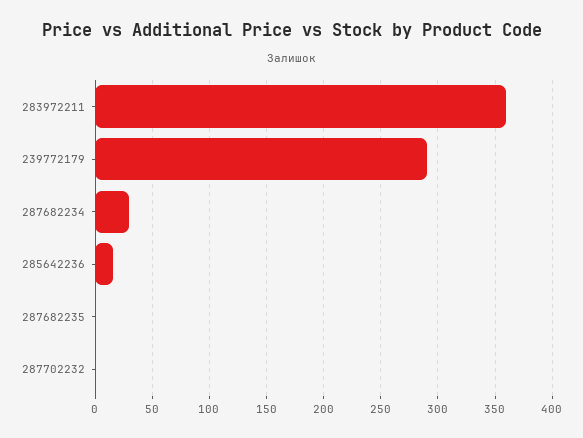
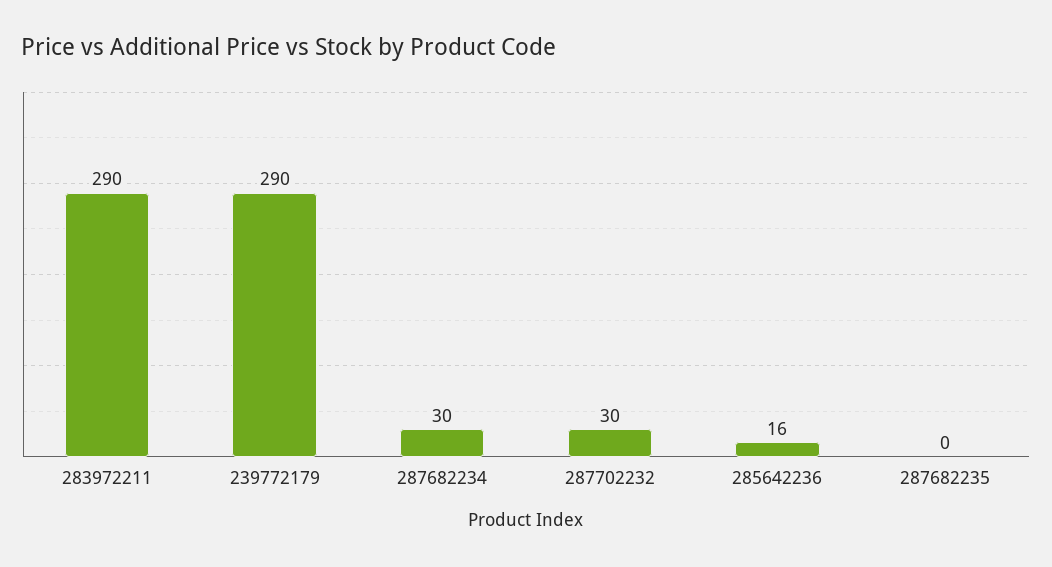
  {
-   "283972211": 360,
+   "283972211": 290,
    "239772179": 290,
    "287682234": 30,
    "285642236": 16,
    "287682235": 0,
-   "287702232": 0
+   "287702232": 30
  }

